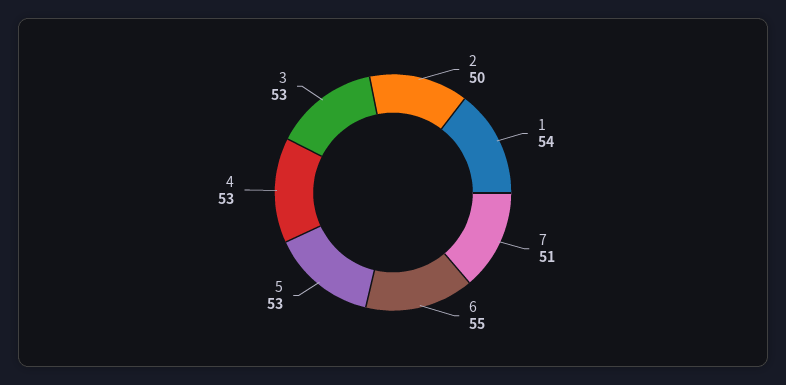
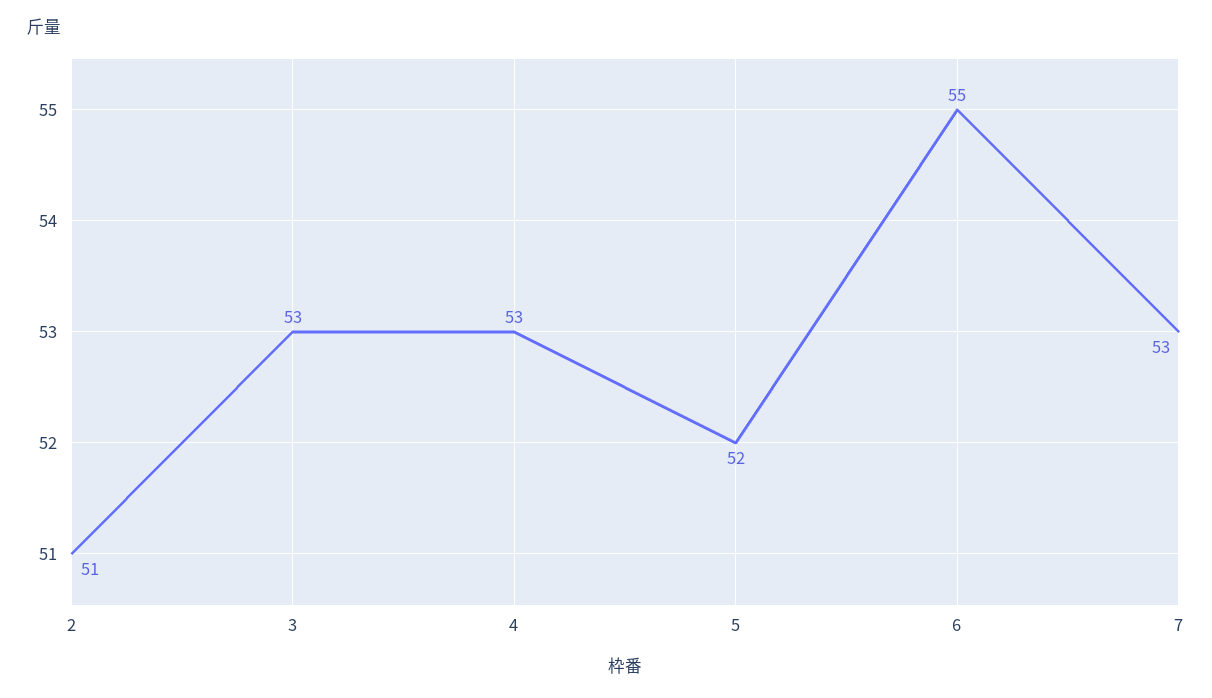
  {
-   "2": 50,
+   "2": 51,
-   "1": 54,
-   "7": 51,
+   "7": 53,
    "6": 55,
-   "5": 53,
+   "5": 52,
    "4": 53,
    "3": 53
  }

